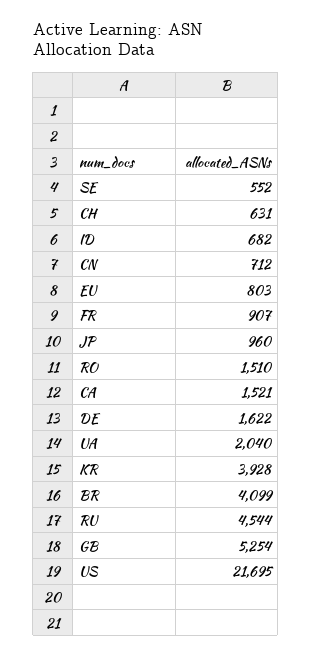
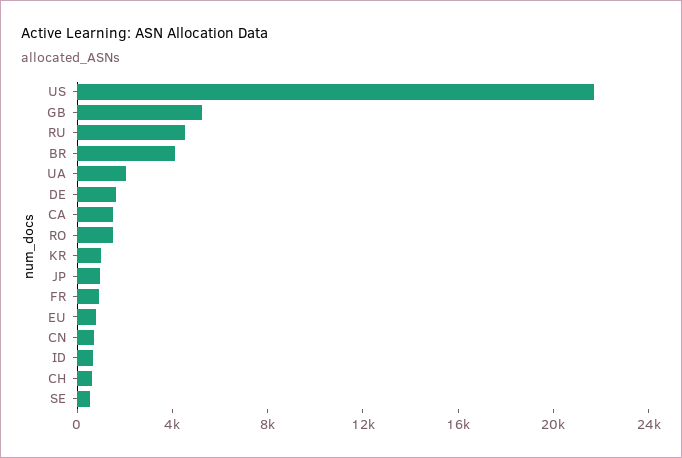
  {
    "SE": 552,
    "CH": 631,
    "ID": 682,
    "CN": 712,
    "EU": 803,
    "FR": 907,
    "JP": 960,
    "RO": 1510,
    "CA": 1521,
    "DE": 1622,
    "UA": 2040,
-   "KR": 3928,
+   "KR": 1000,
    "BR": 4099,
    "RU": 4544,
    "GB": 5254,
    "US": 21695
  }

